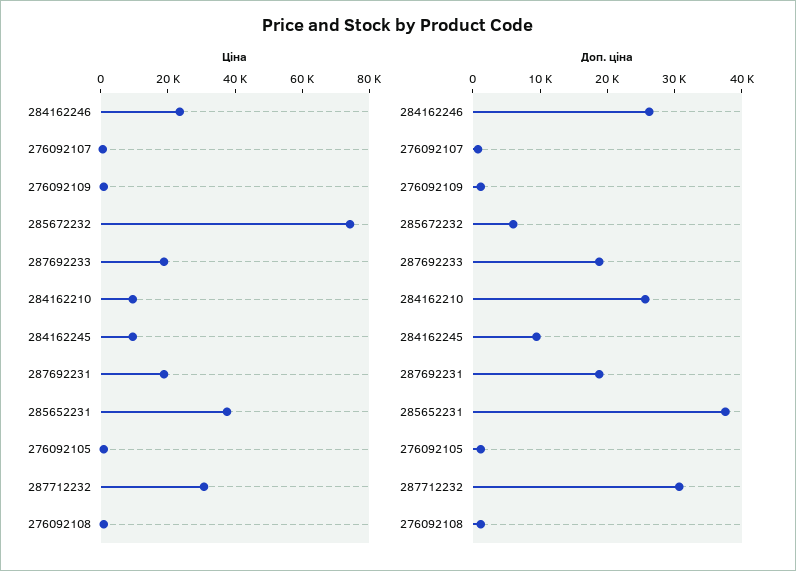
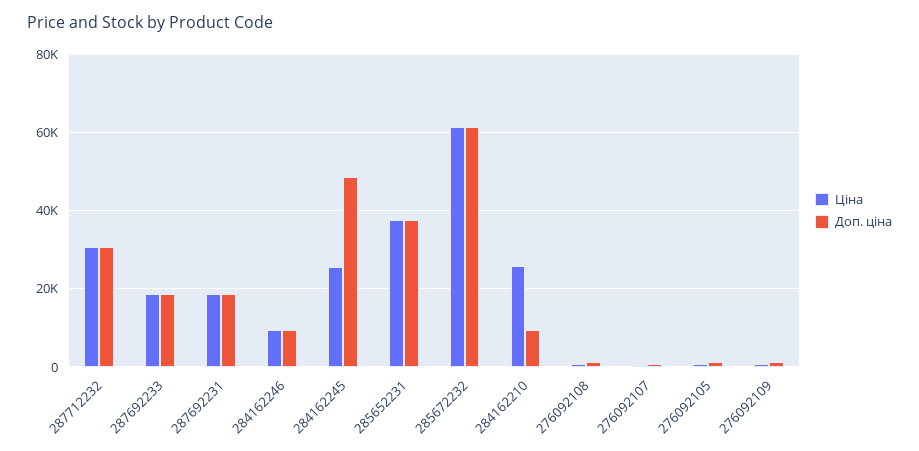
  {
    "Ціна": {
-     "284162246": 25000,
+     "284162246": 10000,
      "276092107": 0,
      "276092109": 0,
-     "285672232": 75000,
+     "285672232": 62000,
      "287692233": 18000,
-     "284162210": 10000,
+     "284162210": 26000,
-     "284162245": 10000,
+     "284162245": 26000,
      "287692231": 18000,
      "285652231": 38000,
      "276092105": 0,
      "287712232": 30000,
      "276092108": 0
    },
    "Доп. ціна": {
-     "284162246": 26000,
+     "284162246": 10000,
      "276092107": 0,
      "276092109": 2000,
-     "285672232": 6000,
+     "285672232": 62000,
      "287692233": 18000,
-     "284162210": 26000,
+     "284162210": 10000,
-     "284162245": 10000,
+     "284162245": 48000,
      "287692231": 18000,
      "285652231": 38000,
      "276092105": 2000,
      "287712232": 30000,
      "276092108": 2000
    }
  }

